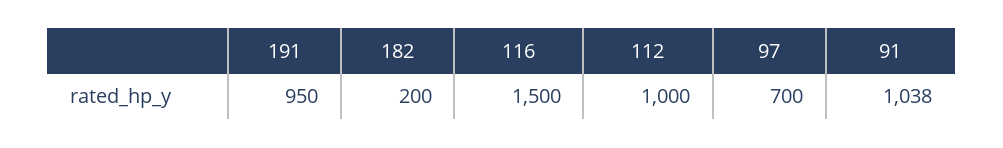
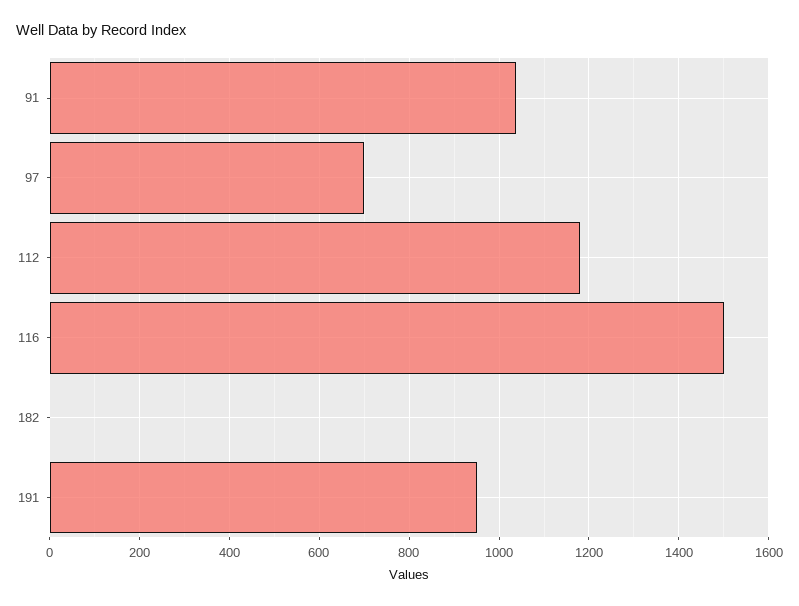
  {
    "191": 950,
-   "182": 200,
+   "182": 0,
    "116": 1500,
-   "112": 1000,
+   "112": 1180,
    "97": 700,
    "91": 1038
  }

